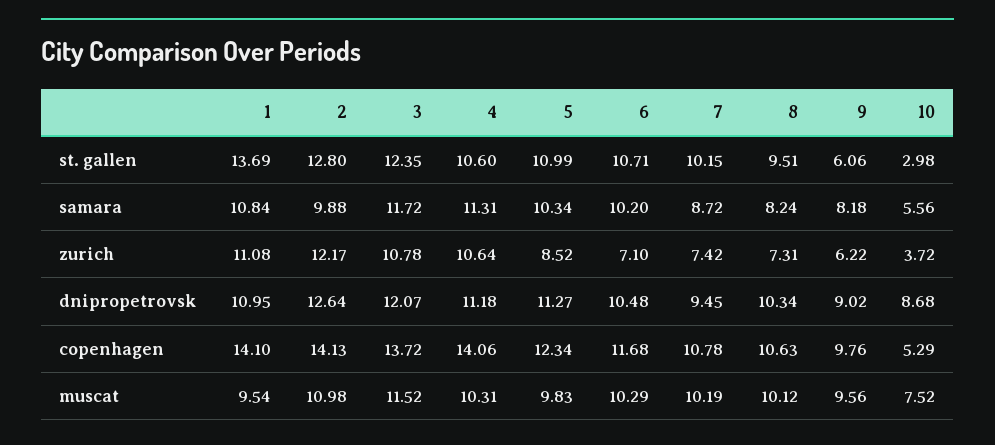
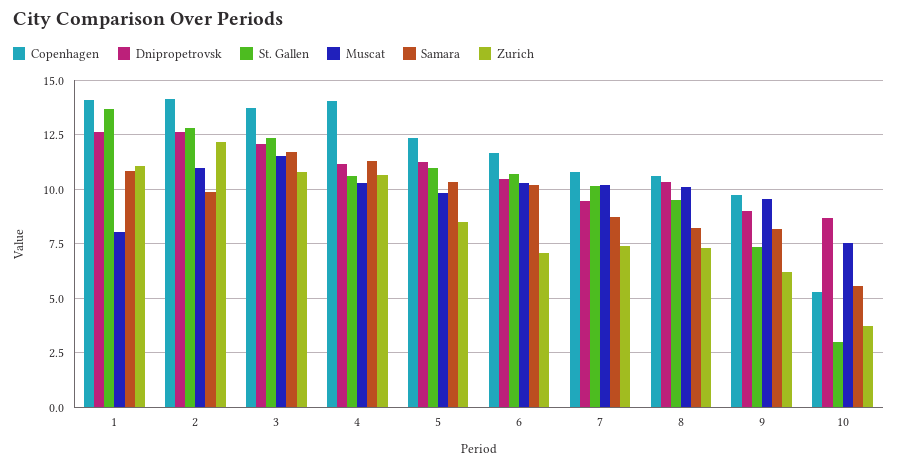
  {
    "st. gallen": {
      "1": 13.69,
      "2": 12.8,
      "3": 12.35,
      "4": 10.6,
      "5": 10.99,
      "6": 10.71,
      "7": 10.15,
      "8": 9.51,
-     "9": 6.06,
+     "9": 7.5,
      "10": 2.98
    },
    "samara": {
      "1": 10.84,
      "2": 9.88,
      "3": 11.72,
      "4": 11.31,
      "5": 10.34,
      "6": 10.2,
      "7": 8.72,
      "8": 8.24,
      "9": 8.18,
      "10": 5.56
    },
    "zurich": {
      "1": 11.08,
      "2": 12.17,
      "3": 10.78,
      "4": 10.64,
      "5": 8.52,
      "6": 7.1,
      "7": 7.42,
      "8": 7.31,
      "9": 6.22,
      "10": 3.72
    },
    "dnipropetrovsk": {
-     "1": 10.95,
+     "1": 12.5,
      "2": 12.64,
      "3": 12.07,
      "4": 11.18,
      "5": 11.27,
      "6": 10.48,
      "7": 9.45,
      "8": 10.34,
      "9": 9.02,
      "10": 8.68
    },
    "copenhagen": {
      "1": 14.1,
      "2": 14.13,
      "3": 13.72,
      "4": 14.06,
      "5": 12.34,
      "6": 11.68,
      "7": 10.78,
      "8": 10.63,
      "9": 9.76,
      "10": 5.29
    },
    "muscat": {
-     "1": 9.54,
+     "1": 8,
      "2": 10.98,
      "3": 11.52,
      "4": 10.31,
      "5": 9.83,
      "6": 10.29,
      "7": 10.19,
      "8": 10.12,
      "9": 9.56,
      "10": 7.52
    }
  }

